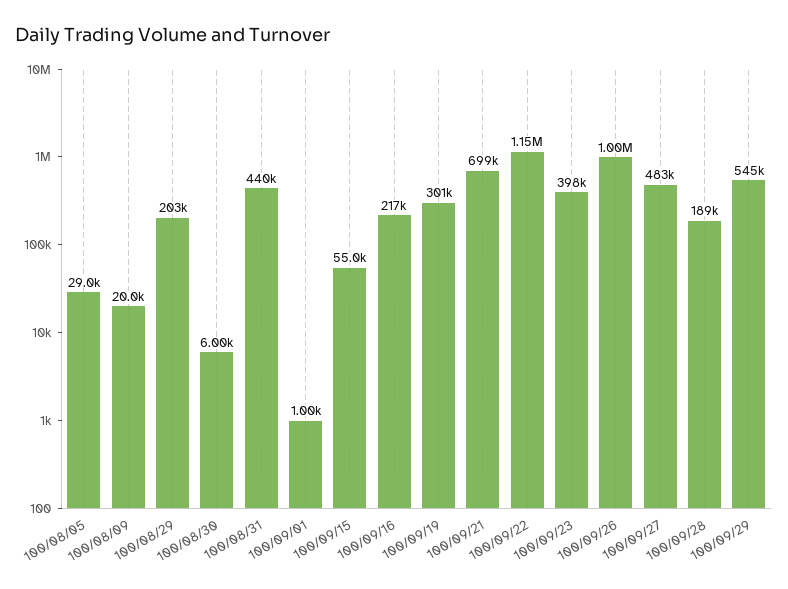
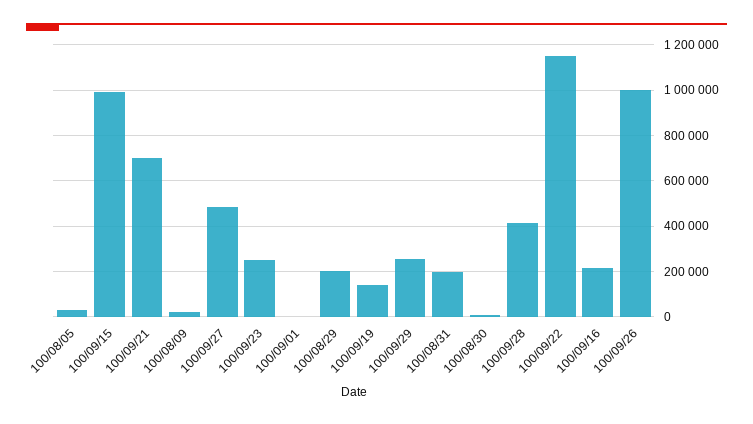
  {
    "100/08/05": 29000,
    "100/08/09": 20000,
    "100/08/29": 203000,
    "100/08/30": 6000,
-   "100/08/31": 440000,
+   "100/08/31": 200000,
    "100/09/01": 1000,
-   "100/09/15": 55000,
+   "100/09/15": 1000000,
    "100/09/16": 217000,
-   "100/09/19": 301000,
+   "100/09/19": 150000,
    "100/09/21": 699000,
    "100/09/22": 1150000,
-   "100/09/23": 398000,
+   "100/09/23": 250000,
    "100/09/26": 1000000,
    "100/09/27": 483000,
-   "100/09/28": 189000,
+   "100/09/28": 400000,
-   "100/09/29": 545000
+   "100/09/29": 250000
  }

